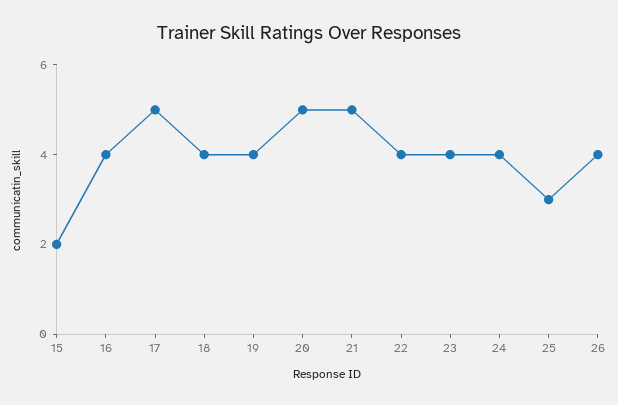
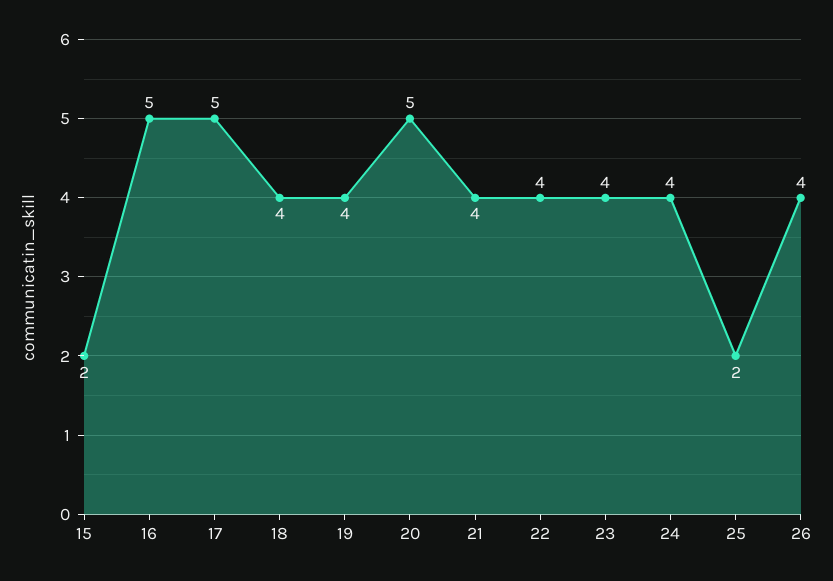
  {
    "15": 2,
-   "16": 4,
+   "16": 5,
    "17": 5,
    "18": 4,
    "19": 4,
    "20": 5,
-   "21": 5,
+   "21": 4,
    "22": 4,
    "23": 4,
    "24": 4,
-   "25": 3,
+   "25": 2,
    "26": 4
  }

